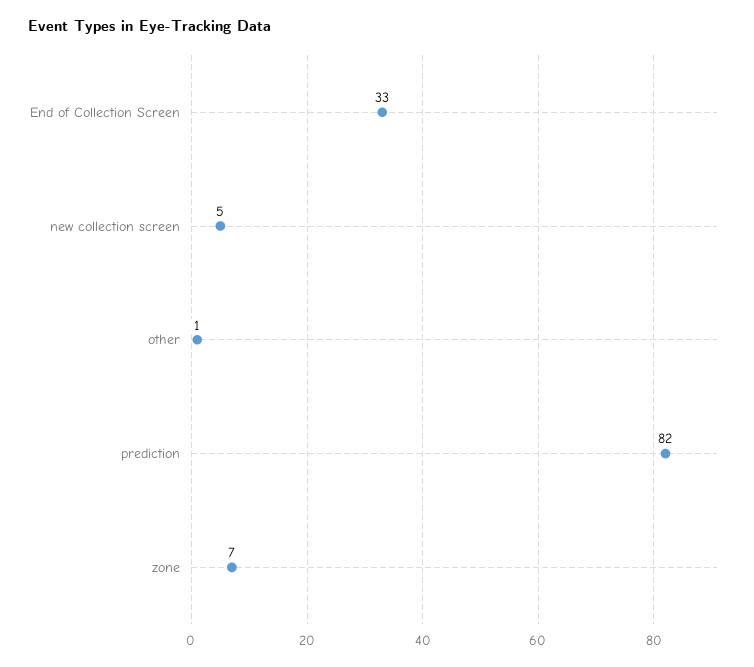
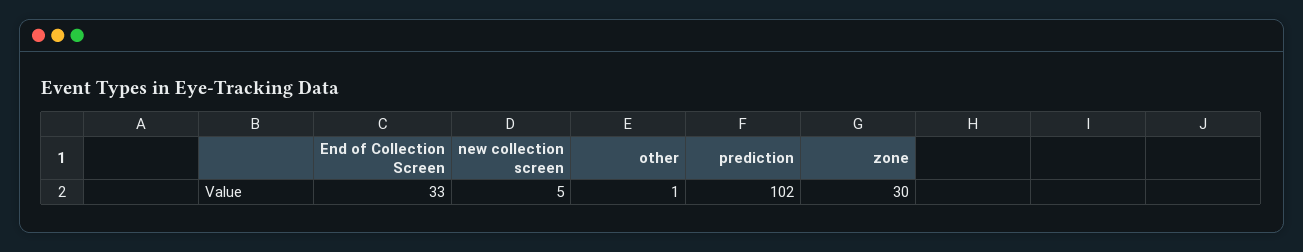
  {
    "End of Collection Screen": 33,
    "new collection screen": 5,
    "other": 1,
-   "prediction": 82,
+   "prediction": 102,
-   "zone": 7
+   "zone": 30
  }

